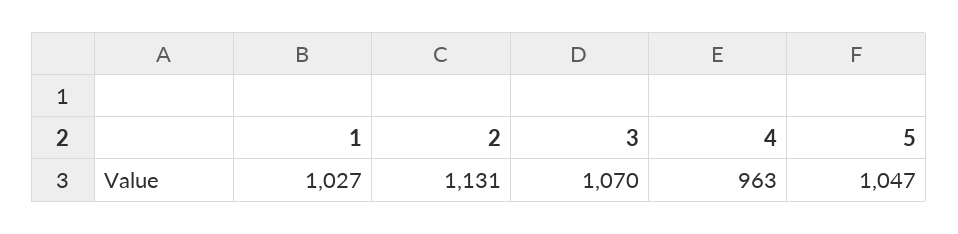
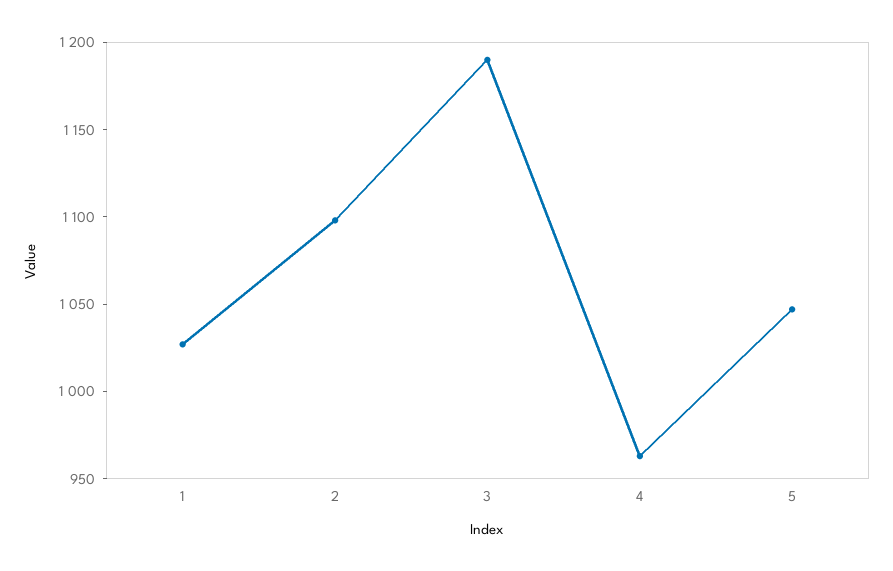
  {
    "1": 1027,
-   "2": 1131,
+   "2": 1100,
-   "3": 1070,
+   "3": 1190,
    "4": 963,
    "5": 1047
  }

